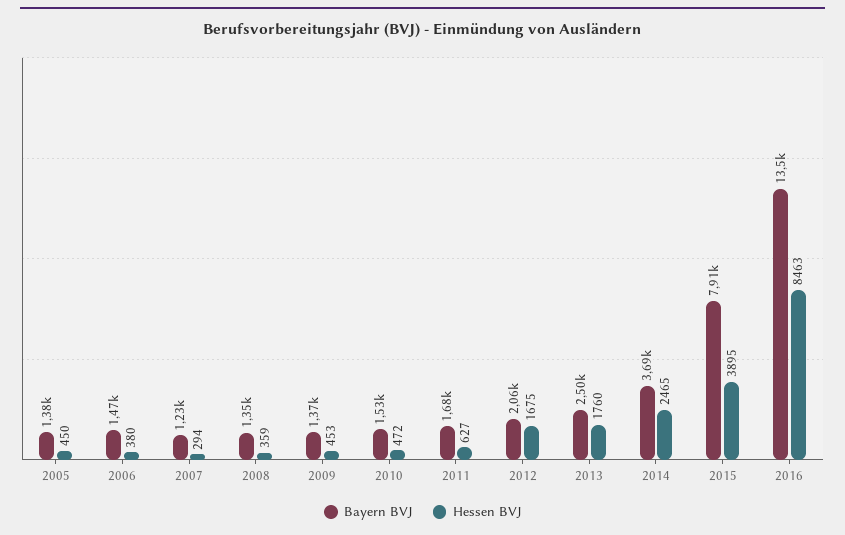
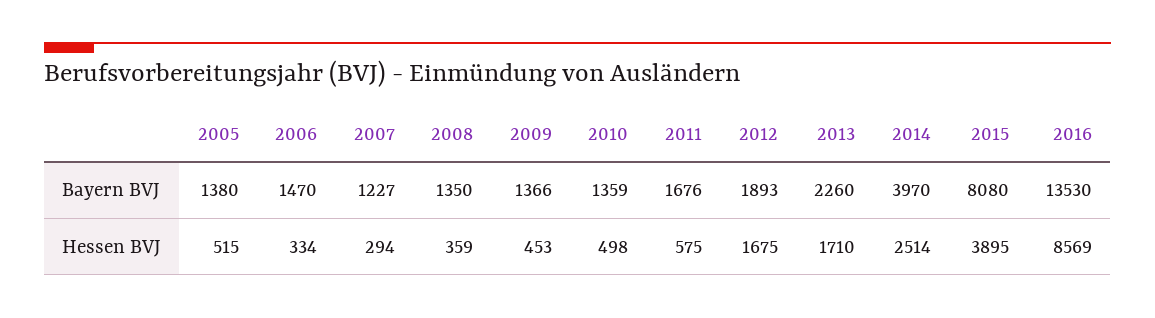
  {
    "Bayern BVJ": {
      "2005": 1380,
      "2006": 1470,
      "2007": 1227,
      "2008": 1350,
      "2009": 1366,
-     "2010": 1530,
+     "2010": 1359,
      "2011": 1676,
-     "2012": 2060,
+     "2012": 1893,
-     "2013": 2500,
+     "2013": 2260,
-     "2014": 3690,
+     "2014": 3970,
-     "2015": 7910,
+     "2015": 8080,
      "2016": 13530
    },
    "Hessen BVJ": {
-     "2005": 450,
+     "2005": 515,
-     "2006": 380,
+     "2006": 334,
      "2007": 294,
      "2008": 359,
      "2009": 453,
-     "2010": 472,
+     "2010": 498,
-     "2011": 627,
+     "2011": 575,
      "2012": 1675,
-     "2013": 1760,
+     "2013": 1710,
-     "2014": 2465,
+     "2014": 2514,
      "2015": 3895,
-     "2016": 8463
+     "2016": 8569
    }
  }

